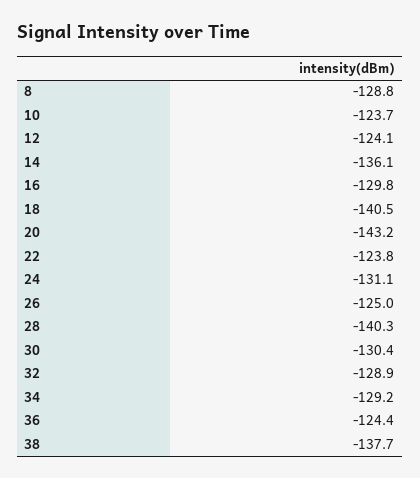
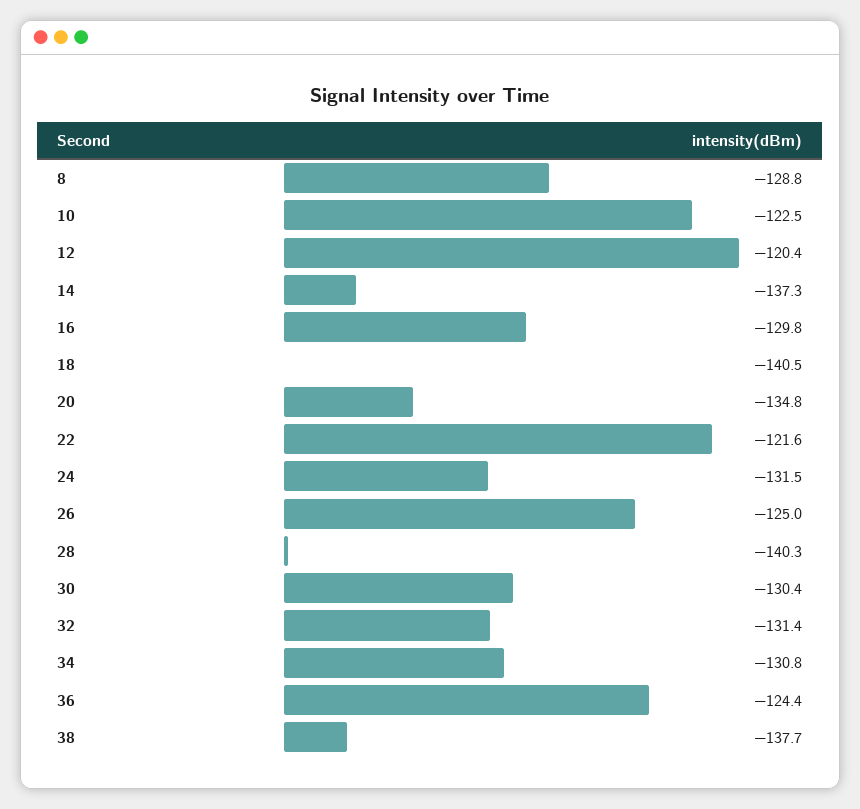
  {
    "8": -128.8,
-   "10": -123.7,
+   "10": -122.5,
-   "12": -124.1,
+   "12": -120.4,
-   "14": -136.1,
+   "14": -137.3,
    "16": -129.8,
    "18": -140.5,
-   "20": -143.2,
+   "20": -134.8,
-   "22": -123.8,
+   "22": -121.6,
-   "24": -131.1,
+   "24": -131.5,
    "26": -125,
    "28": -140.3,
    "30": -130.4,
-   "32": -128.9,
+   "32": -131.4,
-   "34": -129.2,
+   "34": -130.8,
    "36": -124.4,
    "38": -137.7
  }

